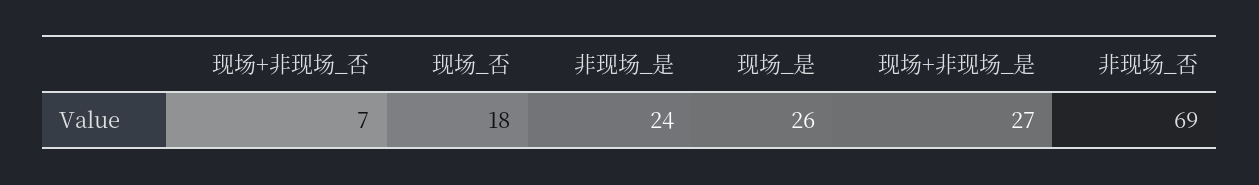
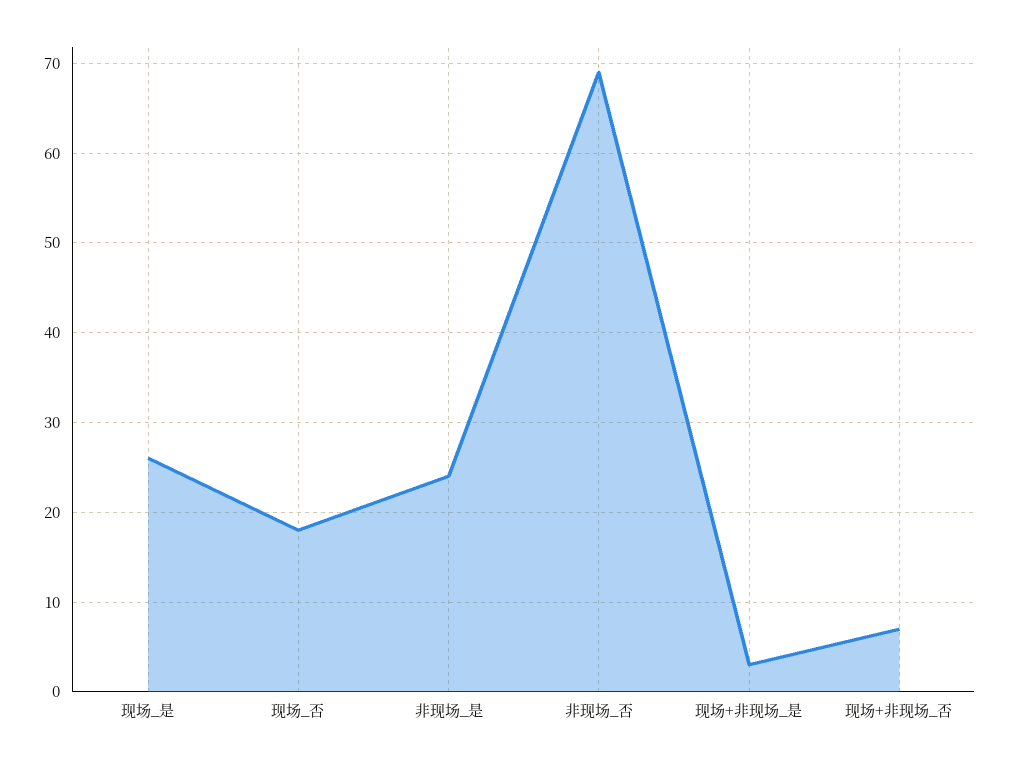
  {
    "现场+非现场_否": 7,
    "现场_否": 18,
    "非现场_是": 24,
    "现场_是": 26,
-   "现场+非现场_是": 27,
+   "现场+非现场_是": 3,
    "非现场_否": 69
  }

